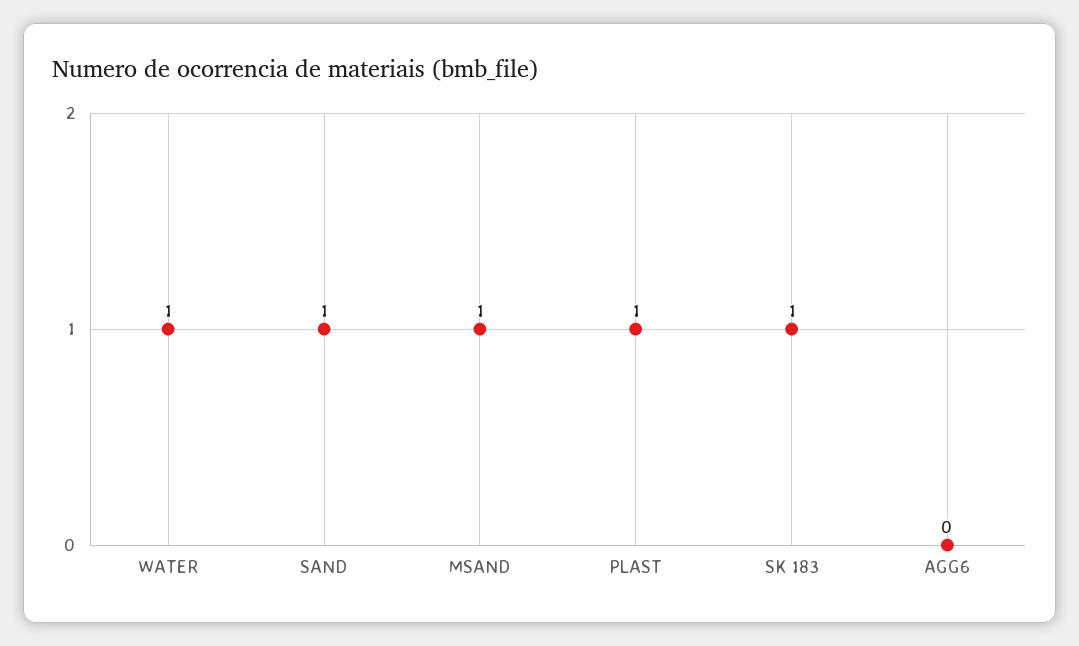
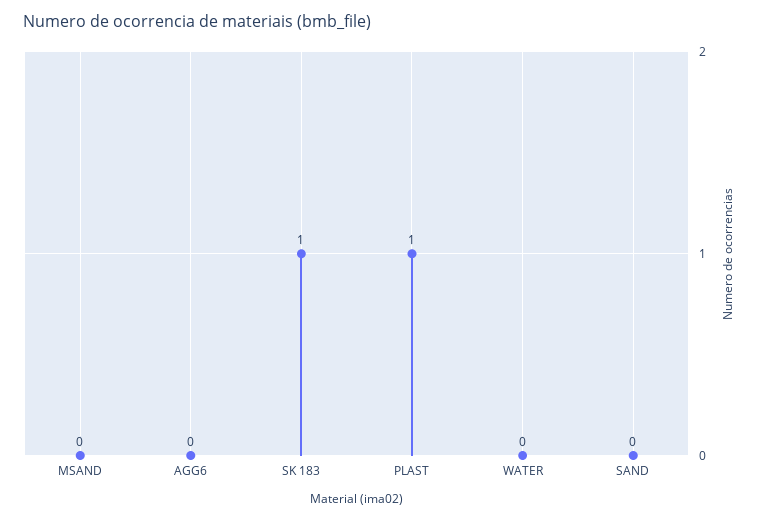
  {
-   "WATER": 1,
+   "WATER": 0,
-   "SAND": 1,
+   "SAND": 0,
-   "MSAND": 1,
+   "MSAND": 0,
    "PLAST": 1,
    "SK 183": 1,
    "AGG6": 0
  }

